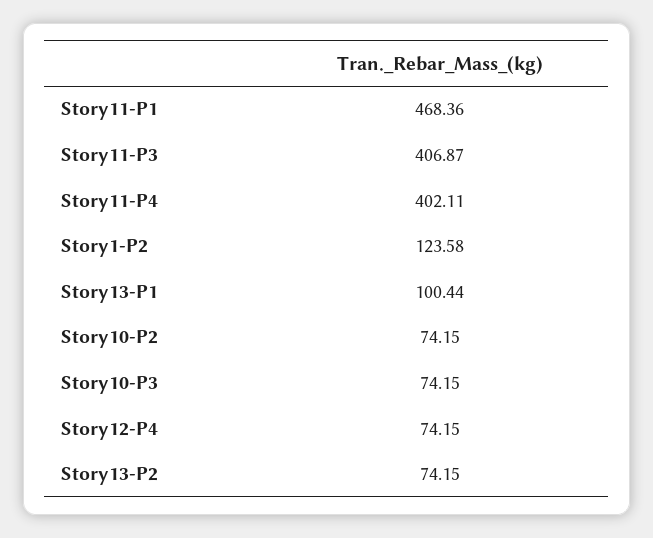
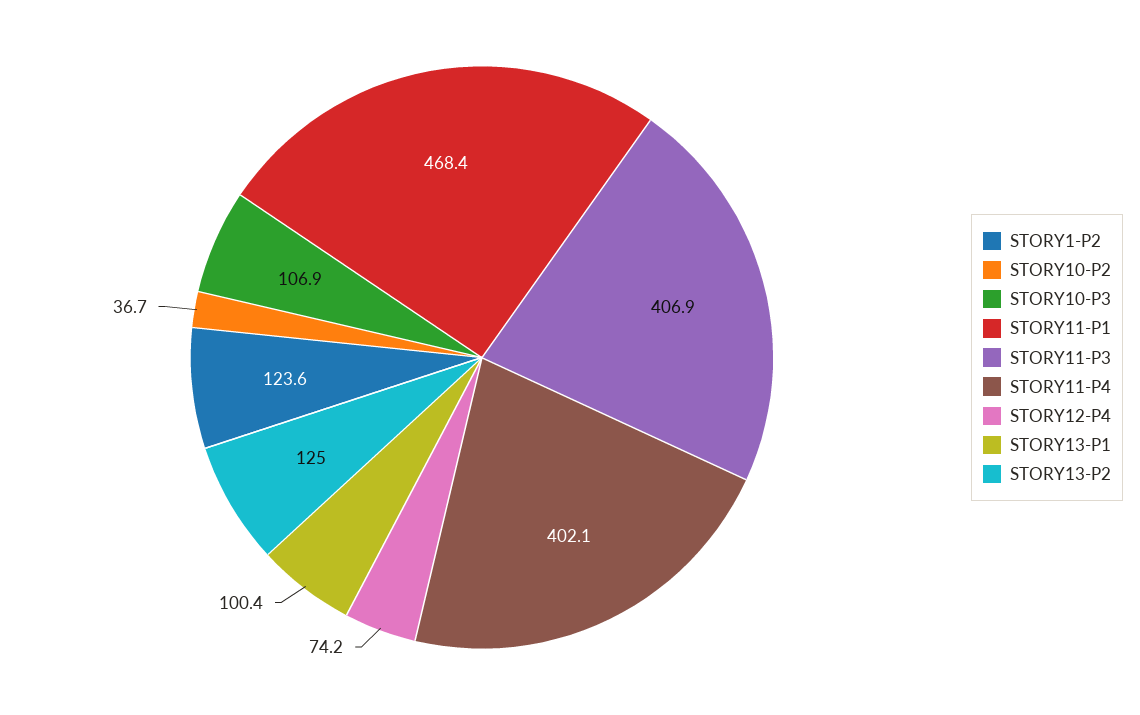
  {
    "Story11-P1": 468.36,
    "Story11-P3": 406.87,
    "Story11-P4": 402.11,
    "Story1-P2": 123.58,
    "Story13-P1": 100.44,
-   "Story10-P2": 74.15,
+   "Story10-P2": 36.7,
-   "Story10-P3": 74.15,
+   "Story10-P3": 106.9,
    "Story12-P4": 74.15,
-   "Story13-P2": 74.15
+   "Story13-P2": 125
  }

